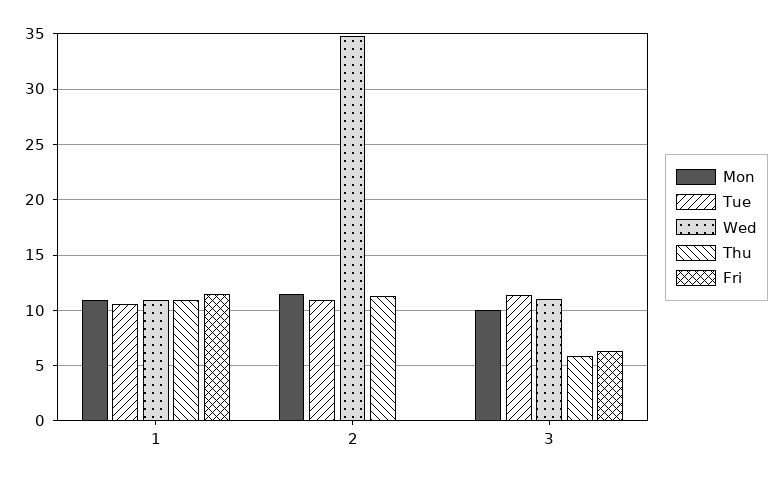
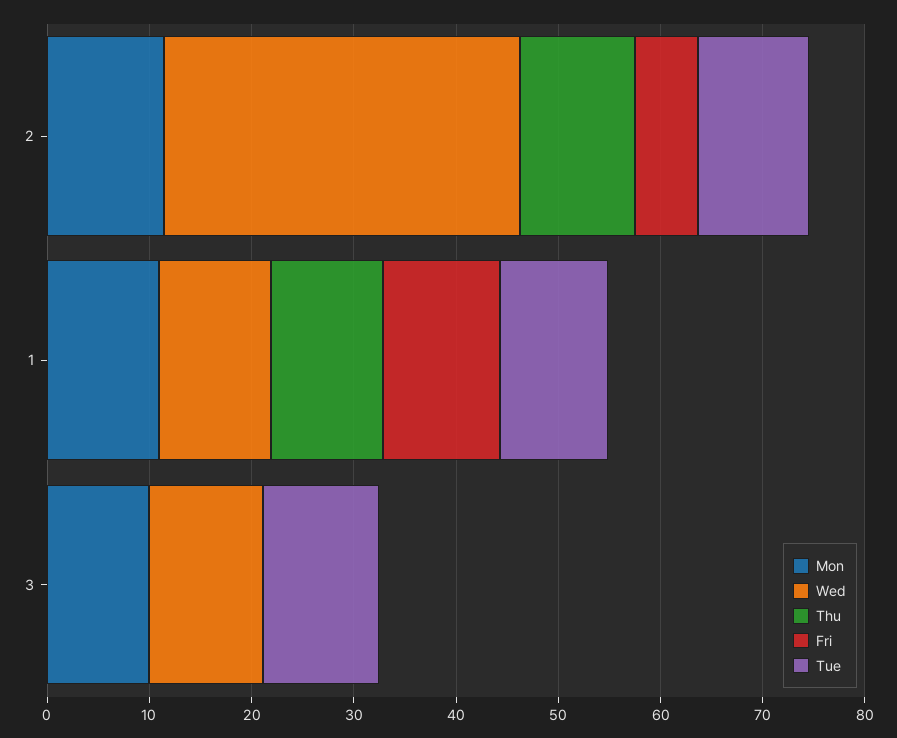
  {
    "Mon": {
      "1": 11,
      "2": 11,
      "3": 10
    },
    "Tue": {
      "1": 11,
      "2": 11,
      "3": 11
    },
    "Wed": {
      "1": 11,
      "2": 35,
      "3": 11
    },
    "Thu": {
      "1": 11,
      "2": 11,
-     "3": 6
+     "3": 0
    },
    "Fri": {
      "1": 11,
-     "2": 0,
+     "2": 6,
-     "3": 6
+     "3": 0
    }
  }

